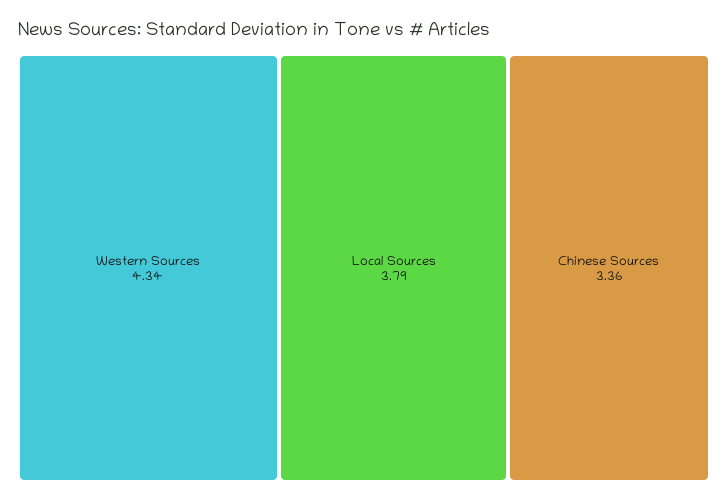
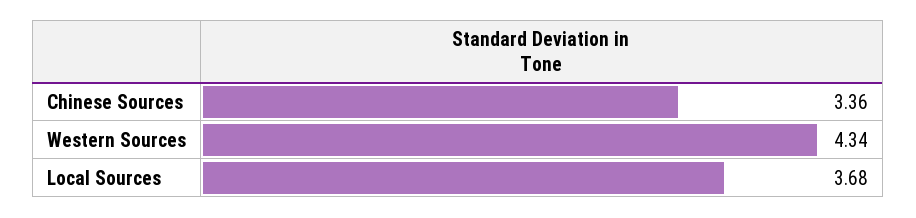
  {
    "Western Sources": 4.34,
-   "Local Sources": 3.79,
+   "Local Sources": 3.68,
    "Chinese Sources": 3.36
  }

